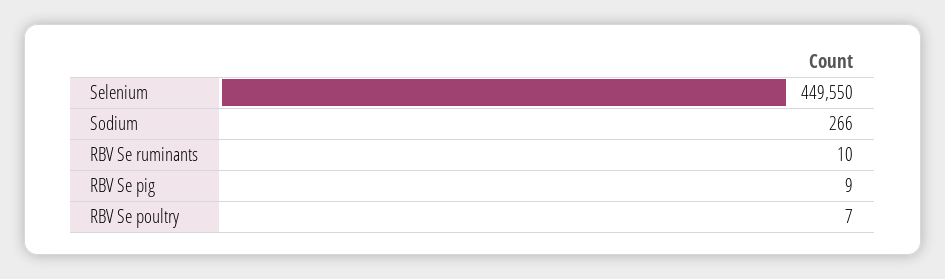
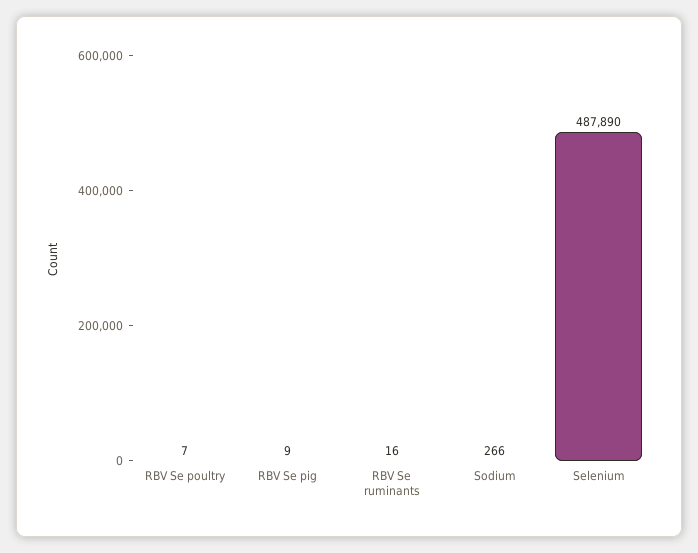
  {
-   "Selenium": 449550,
+   "Selenium": 487890,
    "Sodium": 266,
-   "RBV Se ruminants": 10,
+   "RBV Se ruminants": 16,
    "RBV Se pig": 9,
    "RBV Se poultry": 7
  }

